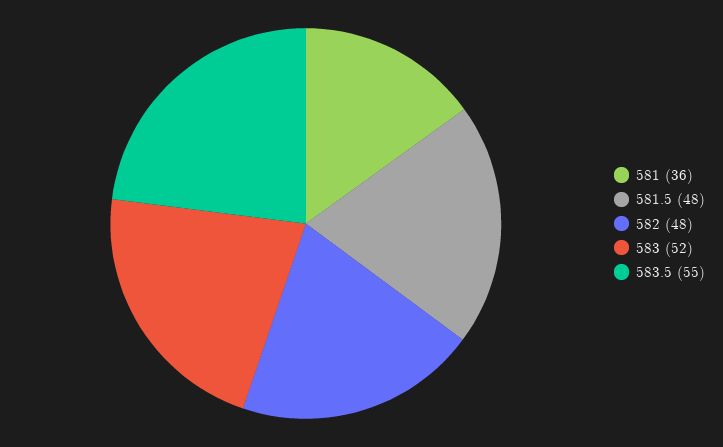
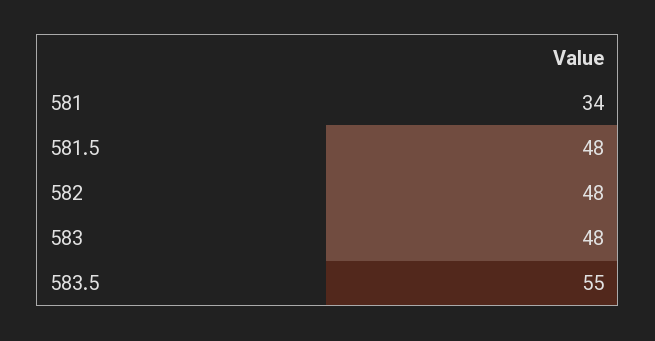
  {
-   "581": 36,
+   "581": 34,
    "581.5": 48,
    "582": 48,
-   "583": 52,
+   "583": 48,
    "583.5": 55
  }

